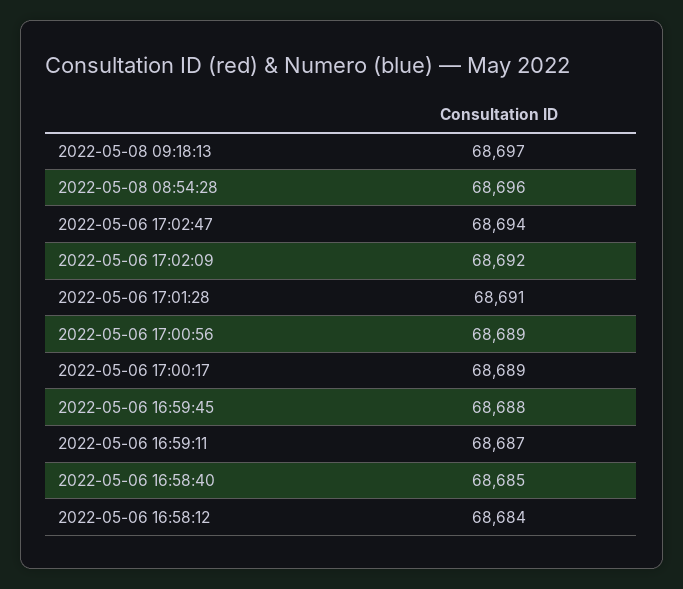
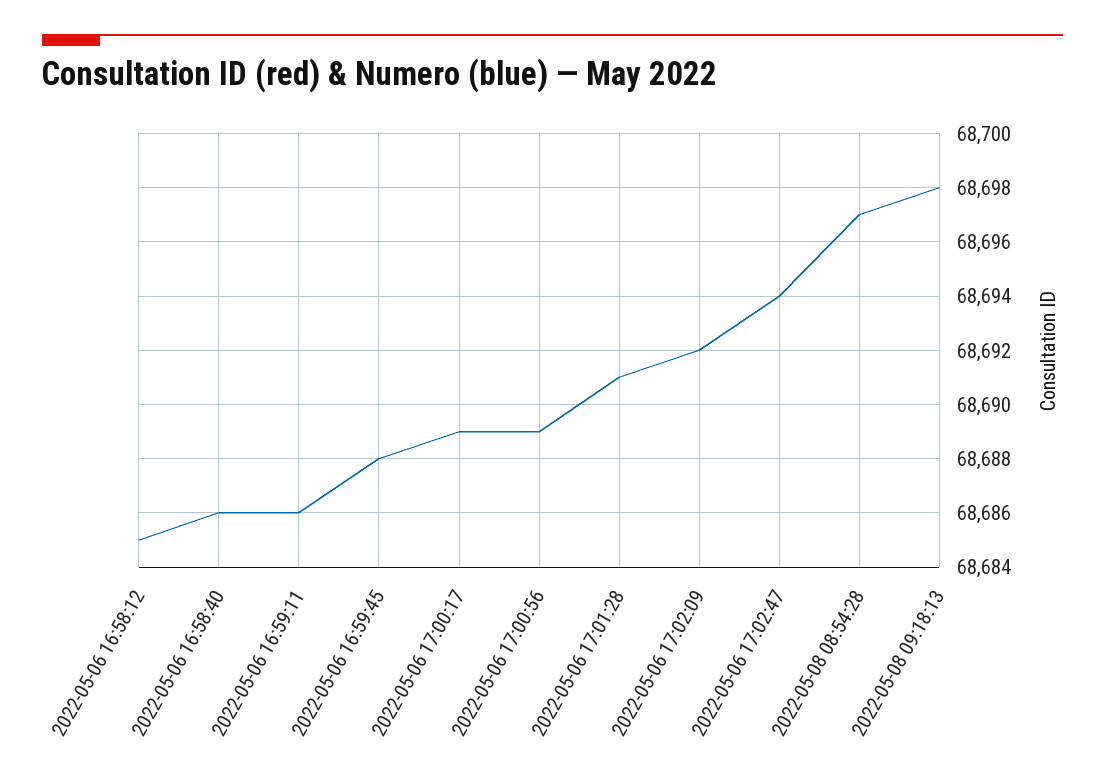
  {
-   "2022-05-08 09:18:13": 68697,
+   "2022-05-08 09:18:13": 68698,
-   "2022-05-08 08:54:28": 68696,
+   "2022-05-08 08:54:28": 68697,
    "2022-05-06 17:02:47": 68694,
    "2022-05-06 17:02:09": 68692,
    "2022-05-06 17:01:28": 68691,
    "2022-05-06 17:00:56": 68689,
    "2022-05-06 17:00:17": 68689,
    "2022-05-06 16:59:45": 68688,
-   "2022-05-06 16:59:11": 68687,
+   "2022-05-06 16:59:11": 68686,
-   "2022-05-06 16:58:40": 68685,
+   "2022-05-06 16:58:40": 68686,
-   "2022-05-06 16:58:12": 68684
+   "2022-05-06 16:58:12": 68685
  }

